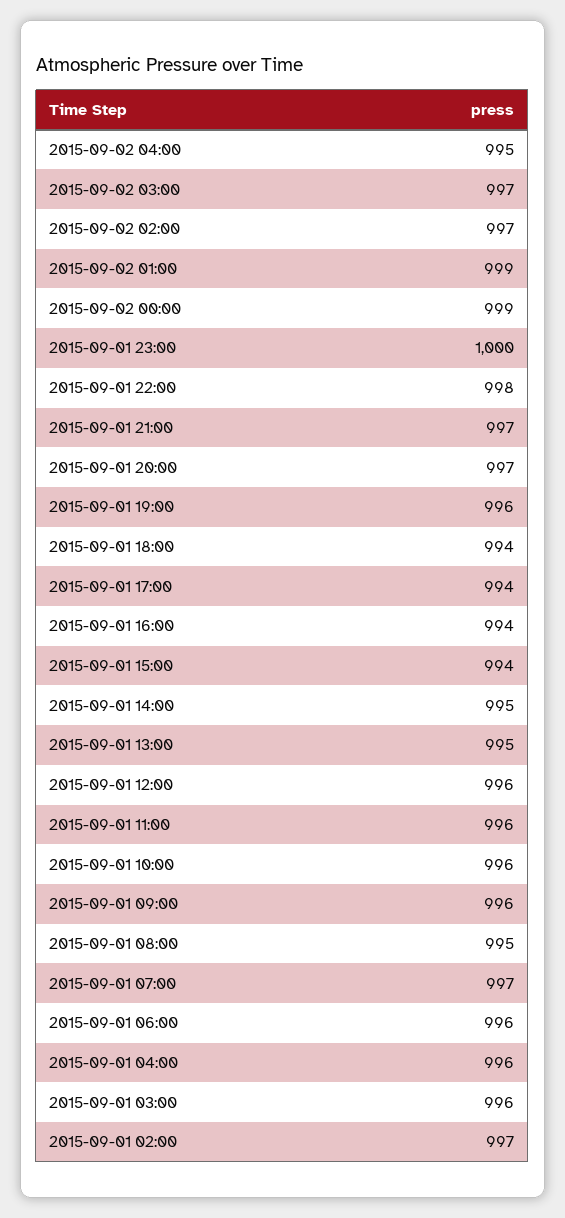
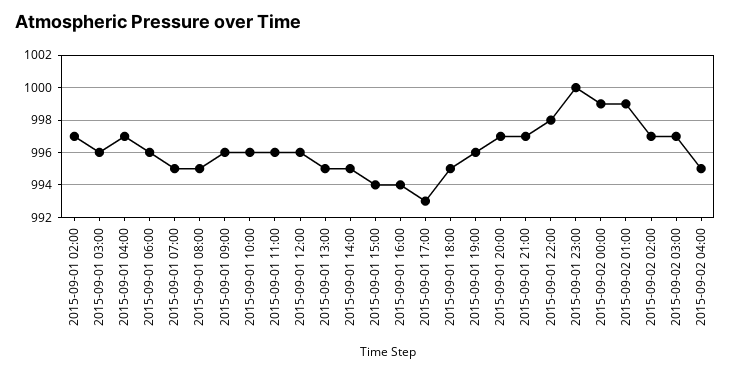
  {
    "2015-09-02 04:00": 995,
    "2015-09-02 03:00": 997,
    "2015-09-02 02:00": 997,
    "2015-09-02 01:00": 999,
    "2015-09-02 00:00": 999,
    "2015-09-01 23:00": 1000,
    "2015-09-01 22:00": 998,
    "2015-09-01 21:00": 997,
    "2015-09-01 20:00": 997,
    "2015-09-01 19:00": 996,
-   "2015-09-01 18:00": 994,
+   "2015-09-01 18:00": 995,
-   "2015-09-01 17:00": 994,
+   "2015-09-01 17:00": 993,
    "2015-09-01 16:00": 994,
    "2015-09-01 15:00": 994,
    "2015-09-01 14:00": 995,
    "2015-09-01 13:00": 995,
    "2015-09-01 12:00": 996,
    "2015-09-01 11:00": 996,
    "2015-09-01 10:00": 996,
    "2015-09-01 09:00": 996,
    "2015-09-01 08:00": 995,
-   "2015-09-01 07:00": 997,
+   "2015-09-01 07:00": 995,
    "2015-09-01 06:00": 996,
-   "2015-09-01 04:00": 996,
+   "2015-09-01 04:00": 997,
    "2015-09-01 03:00": 996,
    "2015-09-01 02:00": 997
  }

